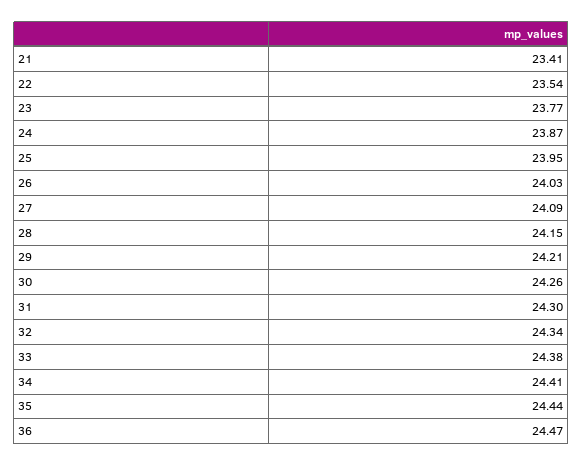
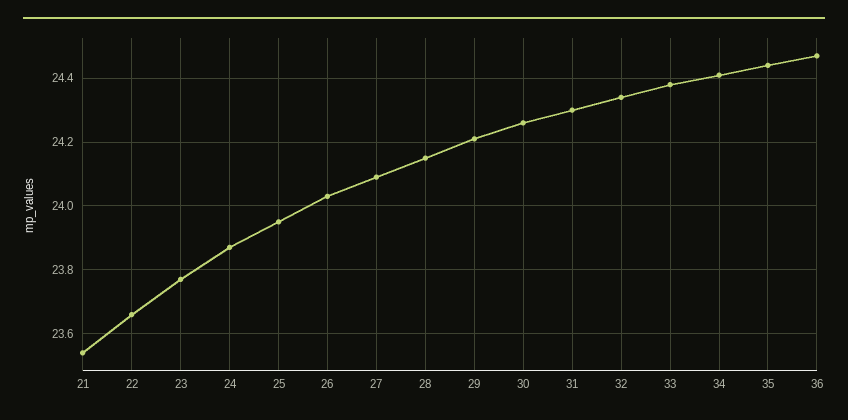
  {
-   "21": 23.41,
+   "21": 23.55,
-   "22": 23.54,
+   "22": 23.65,
    "23": 23.77,
    "24": 23.87,
    "25": 23.95,
    "26": 24.03,
    "27": 24.09,
    "28": 24.15,
    "29": 24.21,
    "30": 24.26,
    "31": 24.3,
    "32": 24.34,
    "33": 24.38,
    "34": 24.41,
    "35": 24.44,
    "36": 24.47
  }

